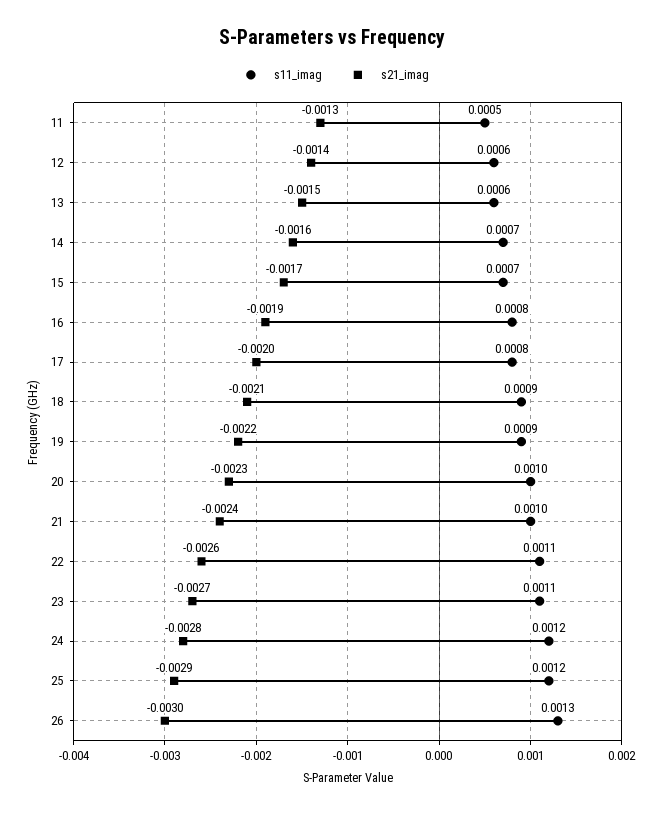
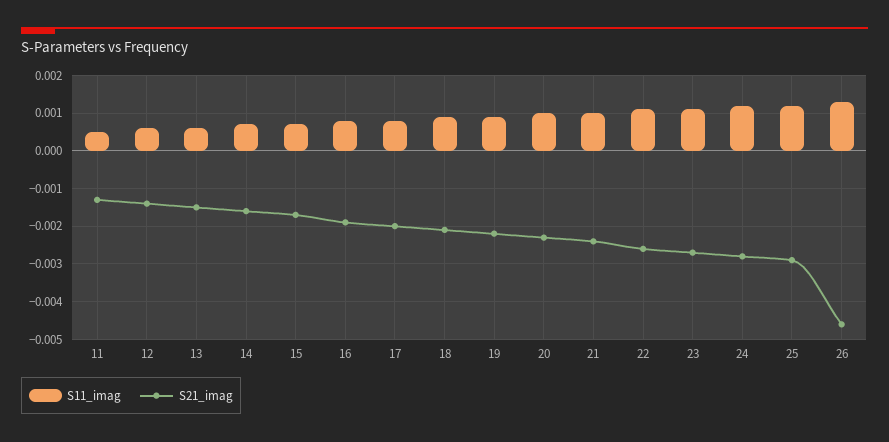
  {
    "s11_imag": {
      "11": 0.0005,
      "12": 0.0006,
      "13": 0.0006,
      "14": 0.0007,
      "15": 0.0007,
      "16": 0.0008,
      "17": 0.0008,
      "18": 0.0009,
      "19": 0.0009,
      "20": 0.001,
      "21": 0.001,
      "22": 0.0011,
      "23": 0.0011,
      "24": 0.0012,
      "25": 0.0012,
      "26": 0.0013
    },
    "s21_imag": {
      "11": -0.0013,
      "12": -0.0014,
      "13": -0.0015,
      "14": -0.0016,
      "15": -0.0017,
      "16": -0.0019,
      "17": -0.002,
      "18": -0.0021,
      "19": -0.0022,
      "20": -0.0023,
      "21": -0.0024,
      "22": -0.0026,
      "23": -0.0027,
      "24": -0.0028,
      "25": -0.0029,
-     "26": -0.003
+     "26": -0.0045
    }
  }

